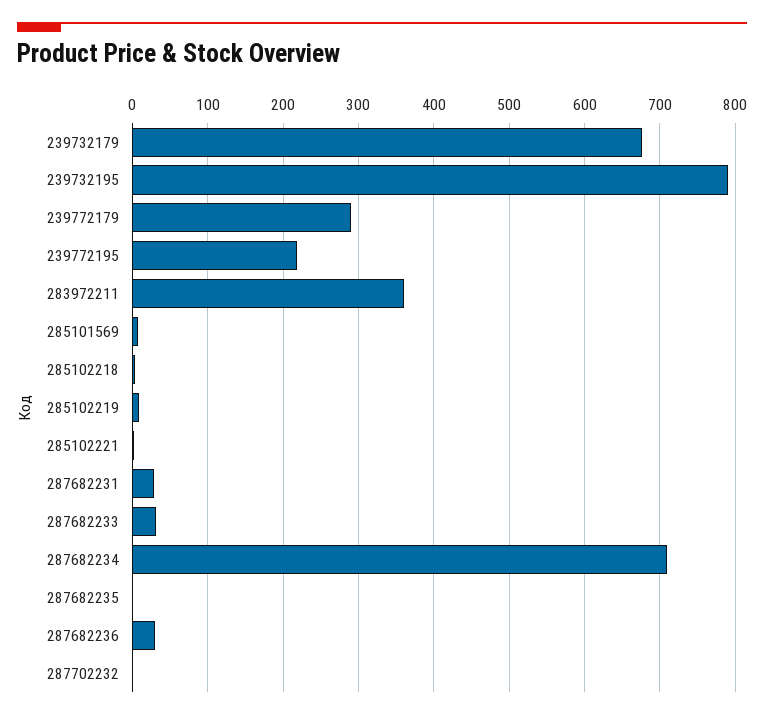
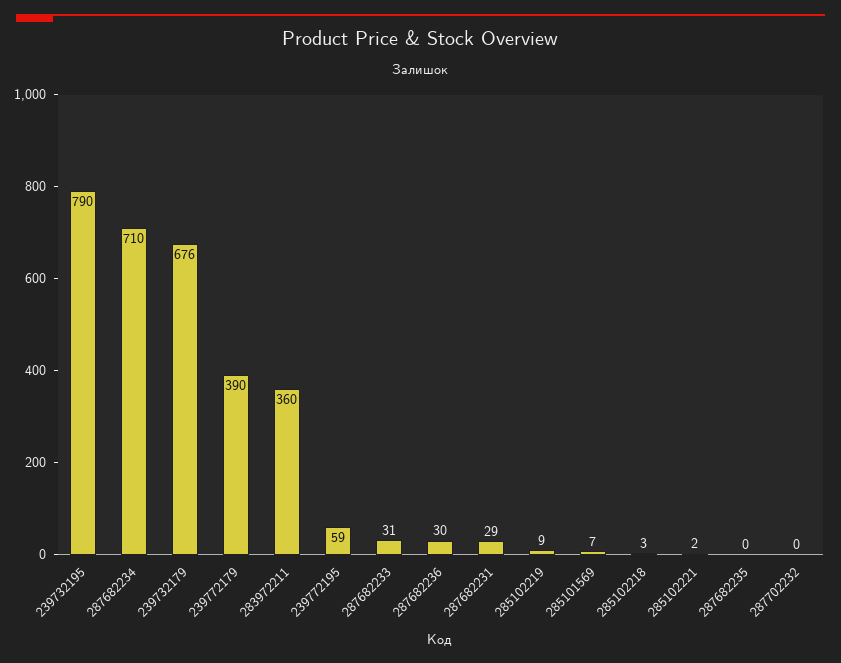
  {
    "239732179": 676,
    "239732195": 790,
-   "239772179": 290,
+   "239772179": 390,
-   "239772195": 220,
+   "239772195": 59,
    "283972211": 360,
    "285101569": 7,
    "285102218": 3,
    "285102219": 9,
    "285102221": 2,
    "287682231": 29,
    "287682233": 31,
    "287682234": 710,
    "287682235": 0,
    "287682236": 30,
    "287702232": 0
  }

